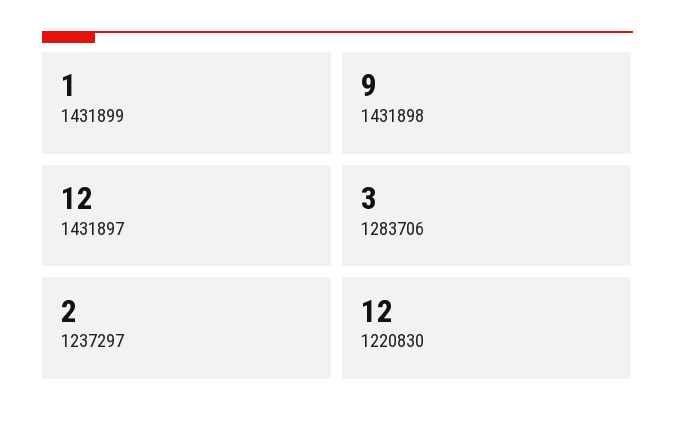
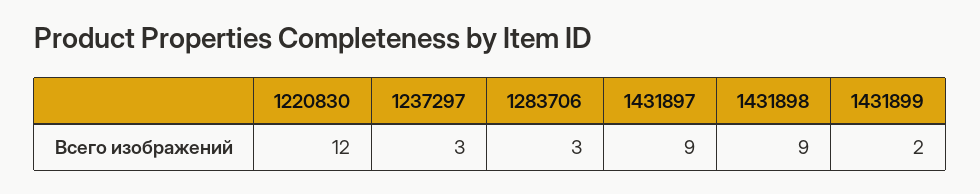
  {
-   "1431899": 1,
+   "1431899": 2,
    "1431898": 9,
-   "1431897": 12,
+   "1431897": 9,
    "1283706": 3,
-   "1237297": 2,
+   "1237297": 3,
    "1220830": 12
  }

